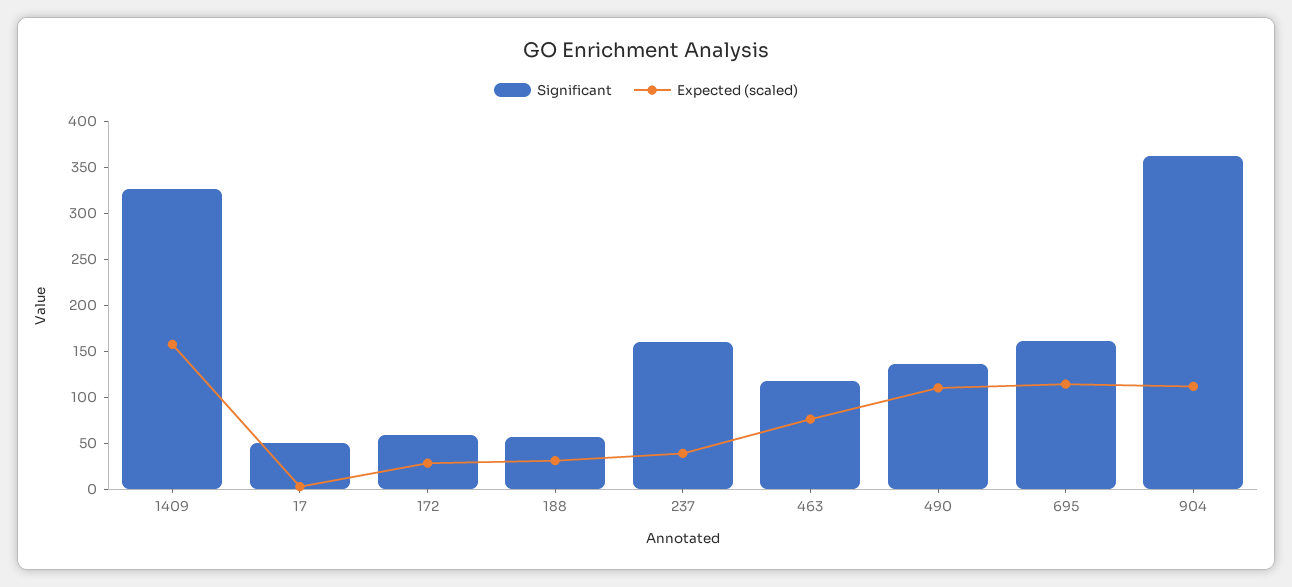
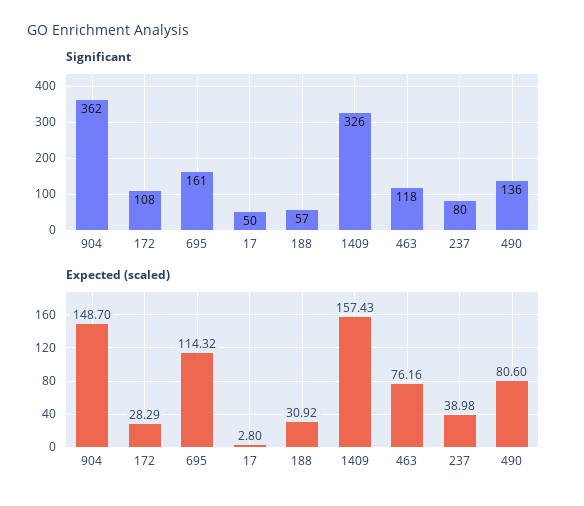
  {
    "Significant": {
      "1409": 326,
      "17": 50,
-     "172": 60,
+     "172": 108,
      "188": 57,
-     "237": 160,
+     "237": 80,
      "463": 118,
      "490": 136,
      "695": 161,
      "904": 362
    },
    "Expected (scaled)": {
      "1409": 157.43,
      "17": 2.8,
      "172": 28.29,
      "188": 30.92,
      "237": 38.98,
      "463": 76.16,
-     "490": 110,
+     "490": 80.6,
      "695": 114.32,
-     "904": 110
+     "904": 148.7
    }
  }

